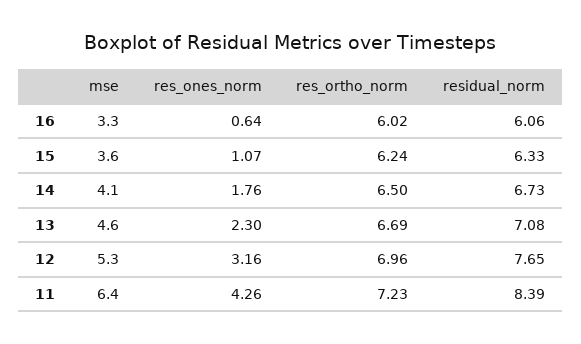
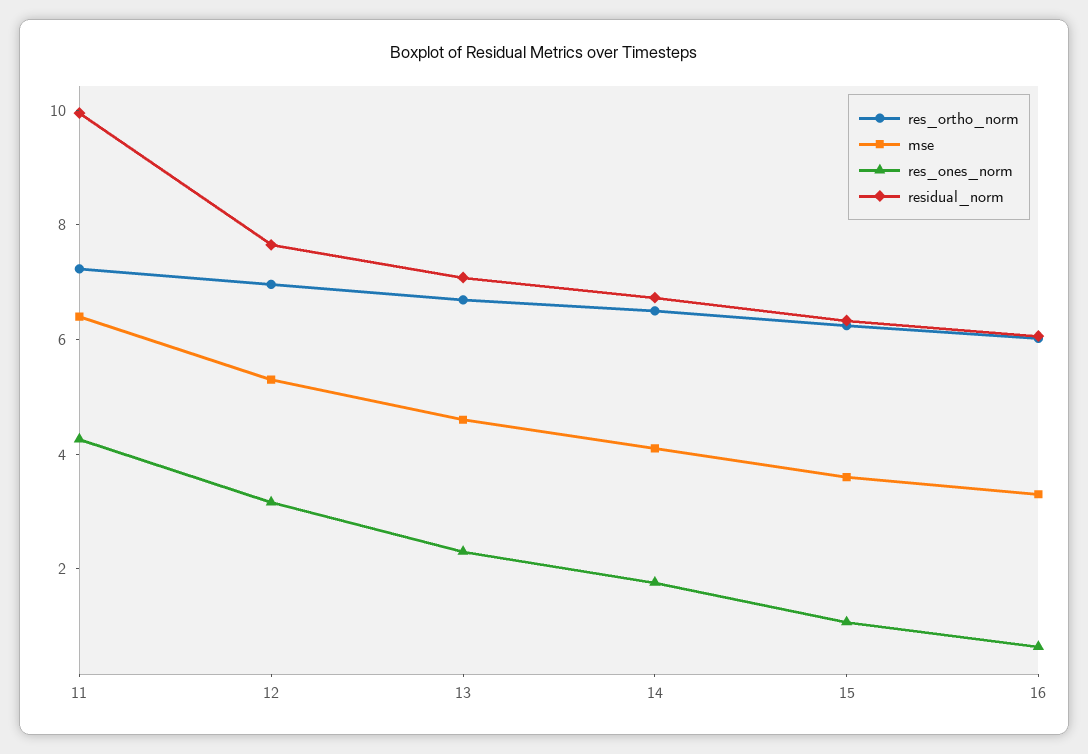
  {
    "mse": {
      "16": 3.3,
      "15": 3.6,
      "14": 4.1,
      "13": 4.6,
      "12": 5.3,
      "11": 6.4
    },
    "res_ones_norm": {
      "16": 0.64,
      "15": 1.07,
      "14": 1.76,
      "13": 2.3,
      "12": 3.16,
      "11": 4.26
    },
    "res_ortho_norm": {
      "16": 6.02,
      "15": 6.24,
      "14": 6.5,
      "13": 6.69,
      "12": 6.96,
      "11": 7.23
    },
    "residual_norm": {
      "16": 6.06,
      "15": 6.33,
      "14": 6.73,
      "13": 7.08,
      "12": 7.65,
-     "11": 8.39
+     "11": 10
    }
  }

